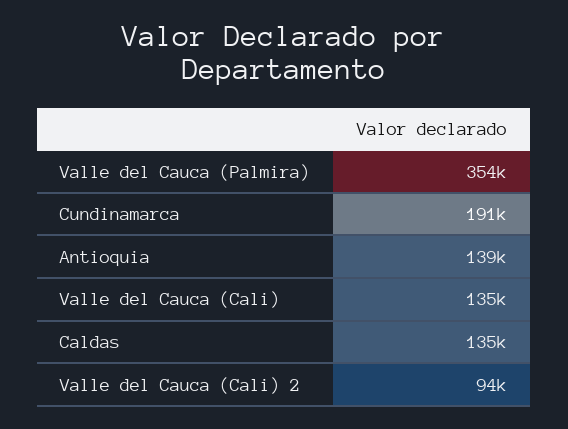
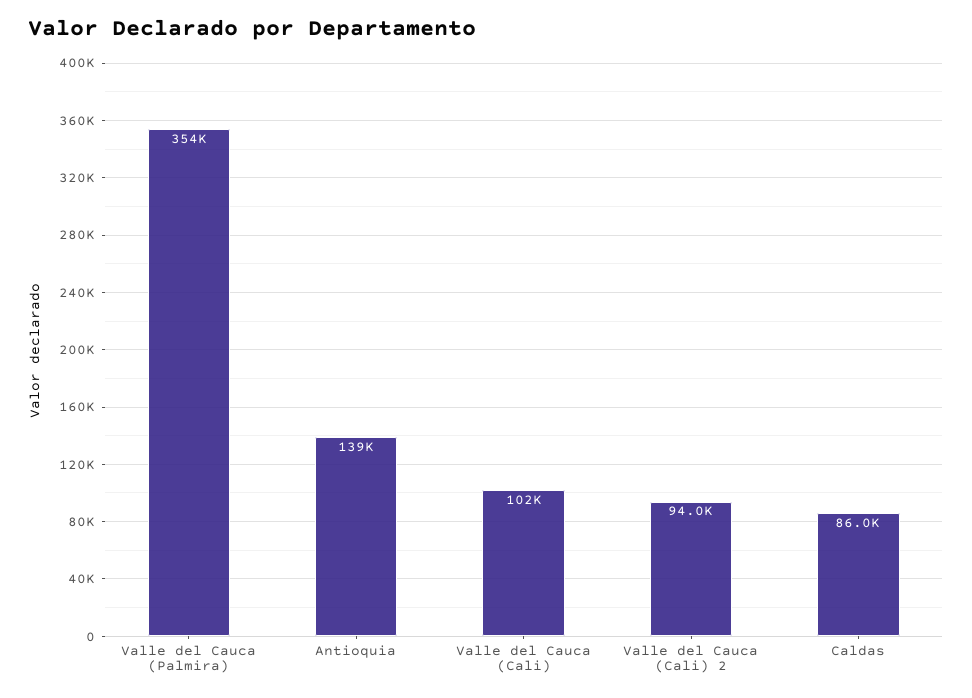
  {
    "Valle del Cauca (Palmira)": 354000,
-   "Cundinamarca": 191000,
    "Antioquia": 139000,
-   "Valle del Cauca (Cali)": 135000,
+   "Valle del Cauca (Cali)": 102000,
-   "Caldas": 135000,
+   "Caldas": 86000,
    "Valle del Cauca (Cali) 2": 94000
  }

